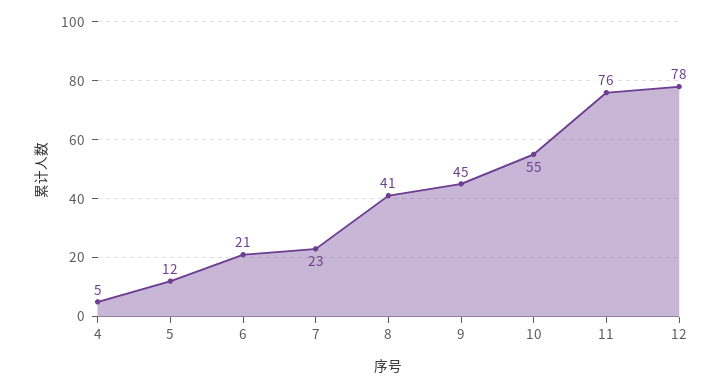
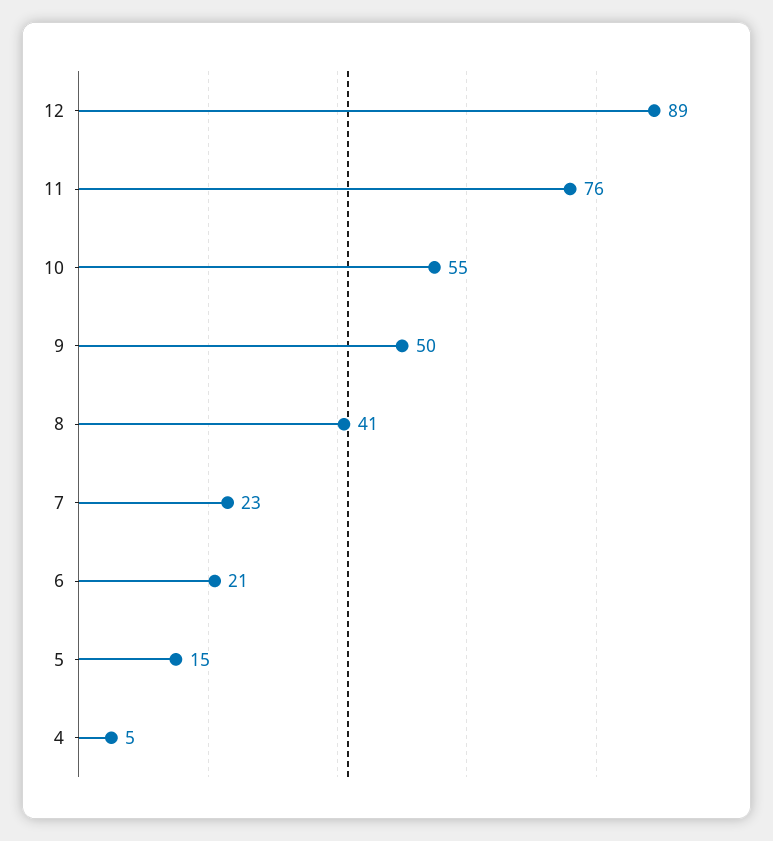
  {
    "4": 5,
-   "5": 12,
+   "5": 15,
    "6": 21,
    "7": 23,
    "8": 41,
-   "9": 45,
+   "9": 50,
    "10": 55,
    "11": 76,
-   "12": 78
+   "12": 89
  }

